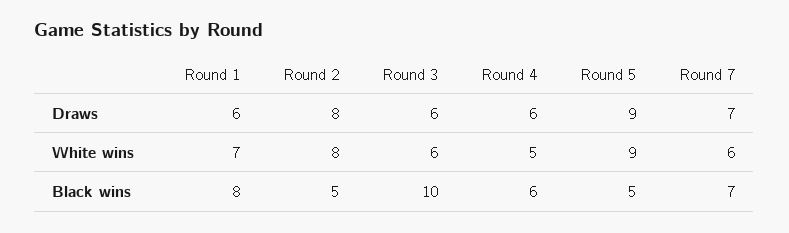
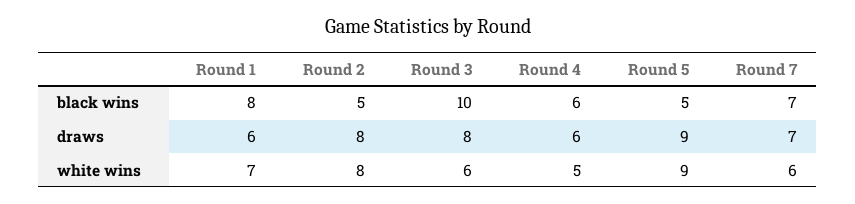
  {
    "Round 1": {
      "Draws": 6,
      "White wins": 7,
      "Black wins": 8
    },
    "Round 2": {
      "Draws": 8,
      "White wins": 8,
      "Black wins": 5
    },
    "Round 3": {
-     "Draws": 6,
+     "Draws": 8,
      "White wins": 6,
      "Black wins": 10
    },
    "Round 4": {
      "Draws": 6,
      "White wins": 5,
      "Black wins": 6
    },
    "Round 5": {
      "Draws": 9,
      "White wins": 9,
      "Black wins": 5
    },
    "Round 7": {
      "Draws": 7,
      "White wins": 6,
      "Black wins": 7
    }
  }

